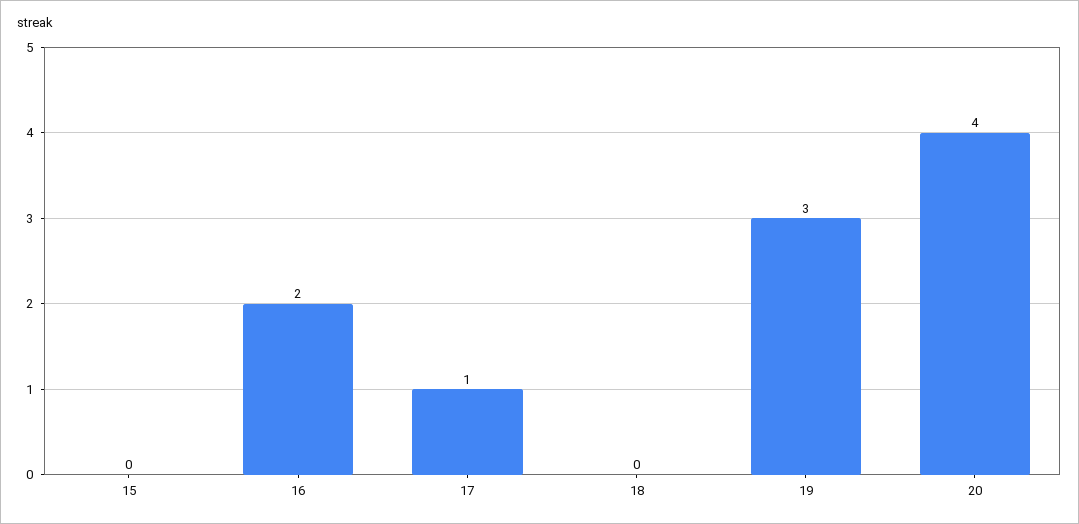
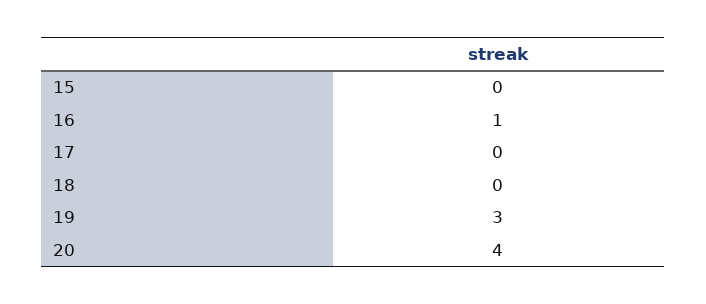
  {
    "15": 0,
-   "16": 2,
+   "16": 1,
-   "17": 1,
+   "17": 0,
    "18": 0,
    "19": 3,
    "20": 4
  }

